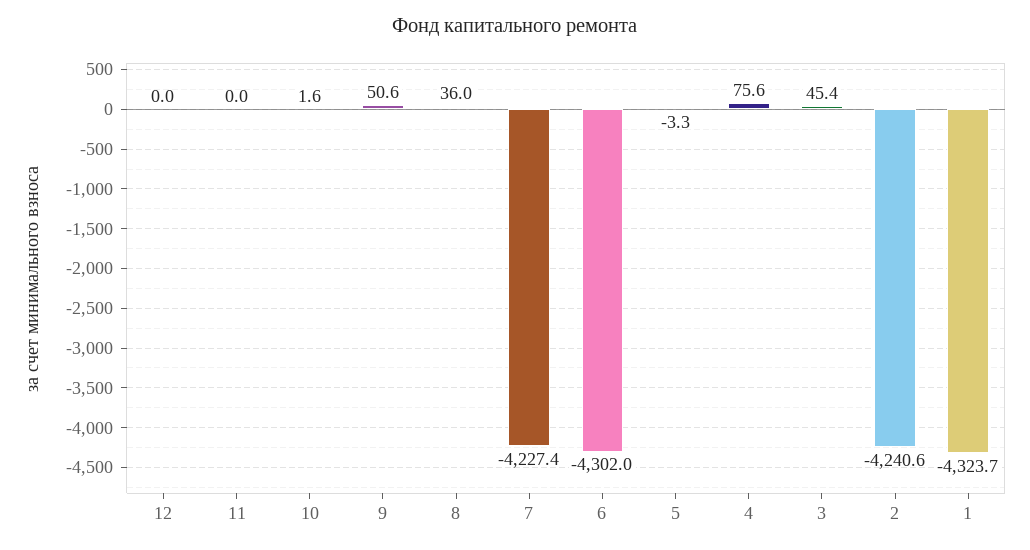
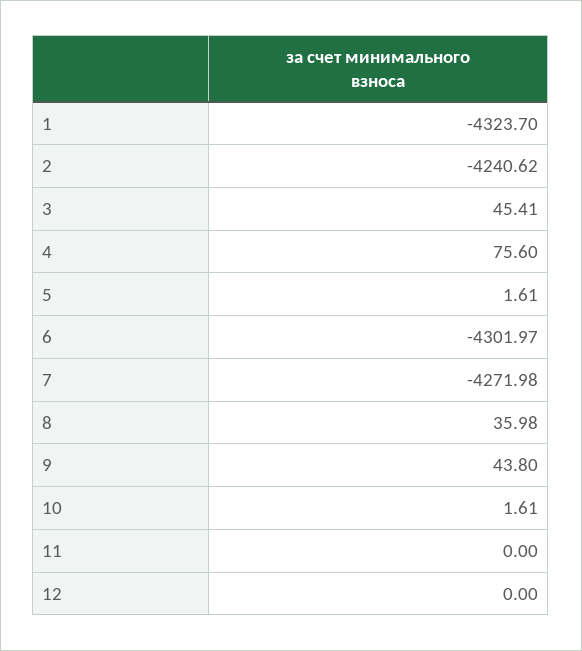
  {
    "12": 0,
    "11": 0,
    "10": 1.61,
-   "9": 50.6,
+   "9": 43.8,
    "8": 35.98,
-   "7": -4227.4,
+   "7": -4271.98,
    "6": -4301.97,
-   "5": -3.3,
+   "5": 1.61,
    "4": 75.6,
    "3": 45.41,
    "2": -4240.62,
    "1": -4323.7
  }

